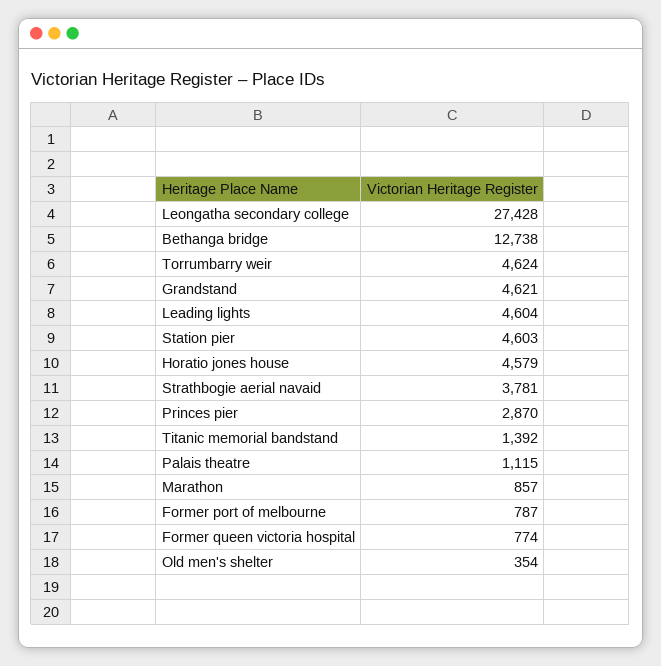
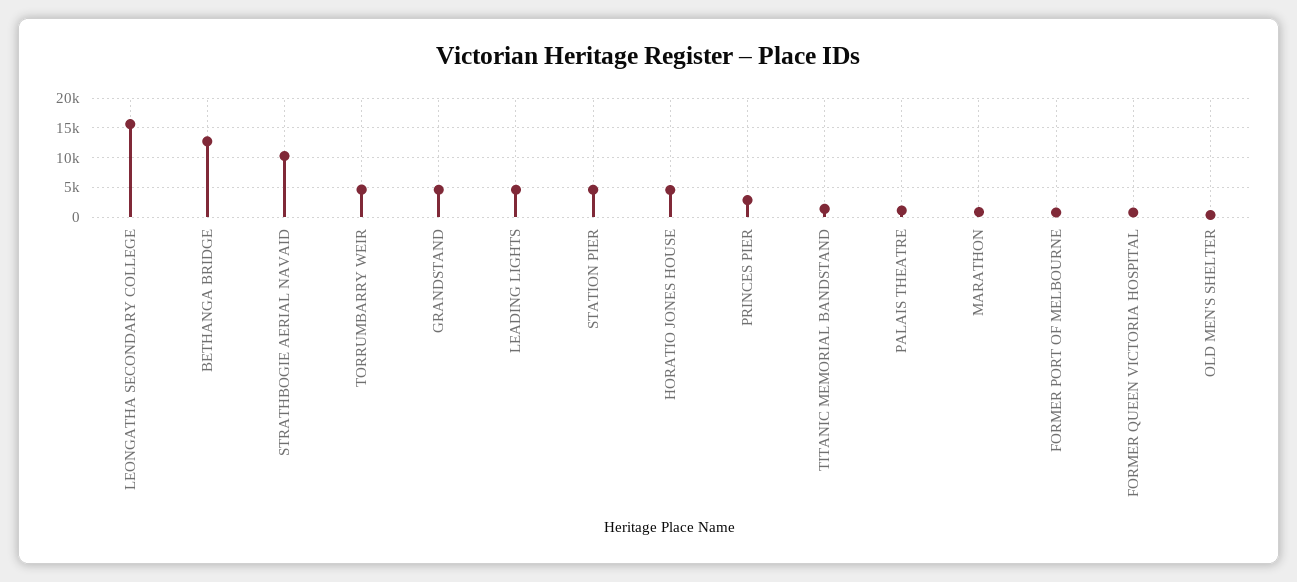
  {
-   "Leongatha secondary college": 27428,
+   "Leongatha secondary college": 15000,
    "Bethanga bridge": 12738,
    "Torrumbarry weir": 4624,
    "Grandstand": 4621,
    "Leading lights": 4604,
    "Station pier": 4603,
    "Horatio jones house": 4579,
-   "Strathbogie aerial navaid": 3781,
+   "Strathbogie aerial navaid": 10000,
    "Princes pier": 2870,
    "Titanic memorial bandstand": 1392,
    "Palais theatre": 1115,
    "Marathon": 857,
    "Former port of melbourne": 787,
    "Former queen victoria hospital": 774,
    "Old men's shelter": 354
  }

